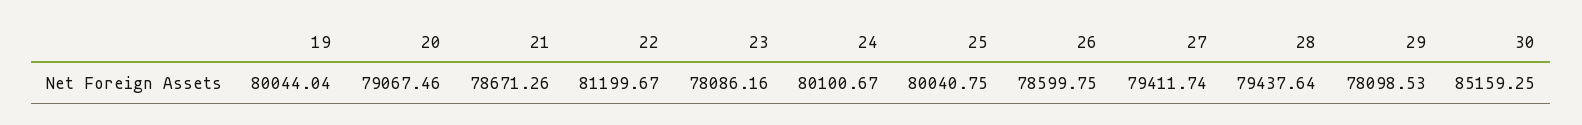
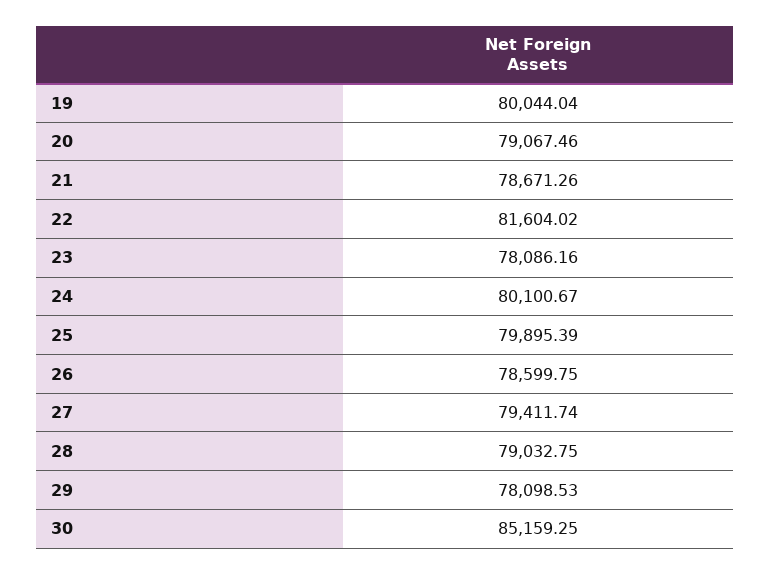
  {
    "19": 80044.04,
    "20": 79067.46,
    "21": 78671.26,
-   "22": 81199.67,
+   "22": 81604.02,
    "23": 78086.16,
    "24": 80100.67,
-   "25": 80040.75,
+   "25": 79895.39,
    "26": 78599.75,
    "27": 79411.74,
-   "28": 79437.64,
+   "28": 79032.75,
    "29": 78098.53,
    "30": 85159.25
  }

